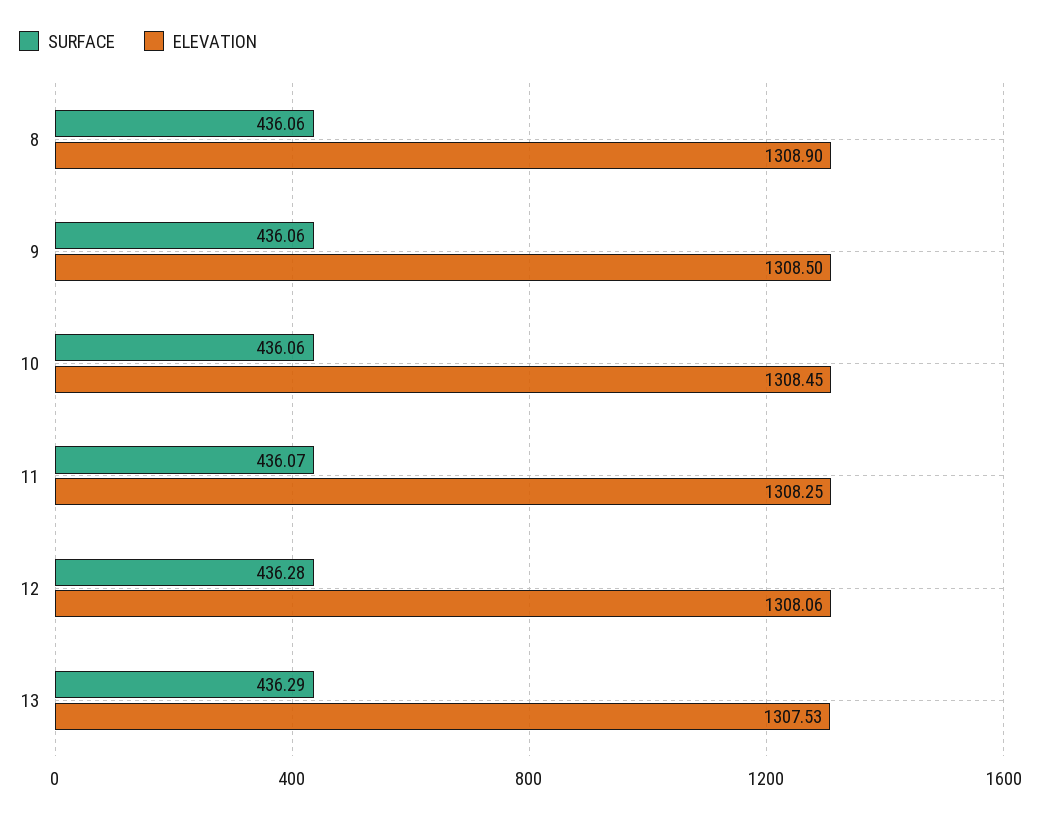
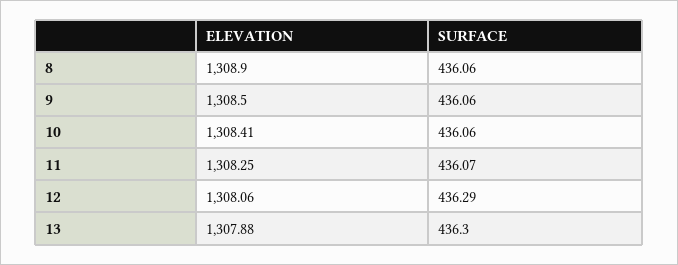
  {
    "SURFACE": {
      "8": 436.06,
      "9": 436.06,
      "10": 436.06,
      "11": 436.07,
-     "12": 436.28,
+     "12": 436.29,
-     "13": 436.29
+     "13": 436.3
    },
    "ELEVATION": {
      "8": 1308.9,
      "9": 1308.5,
-     "10": 1308.45,
+     "10": 1308.41,
      "11": 1308.25,
      "12": 1308.06,
-     "13": 1307.53
+     "13": 1307.88
    }
  }

